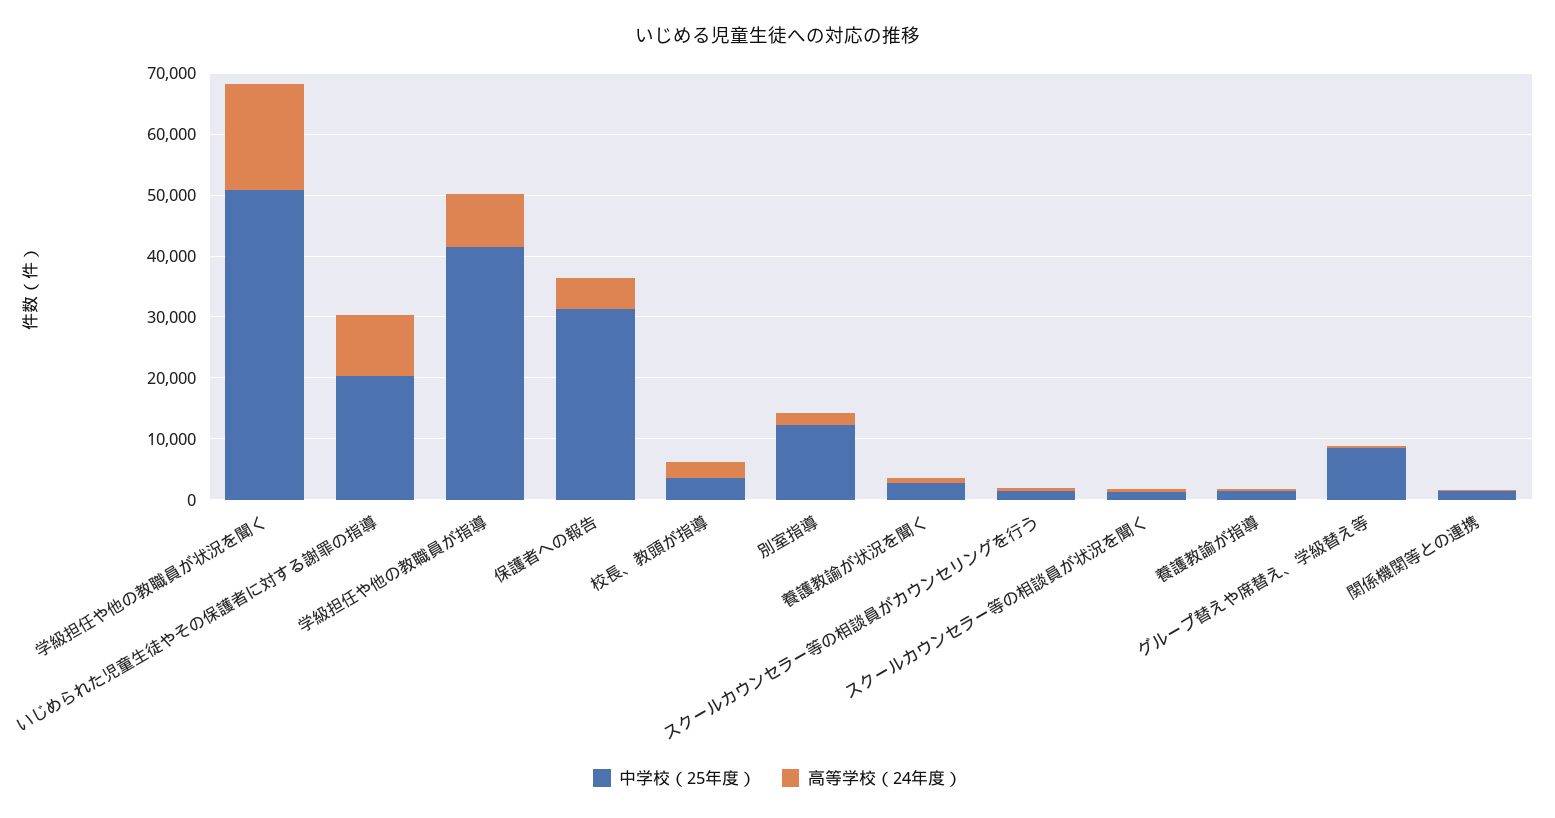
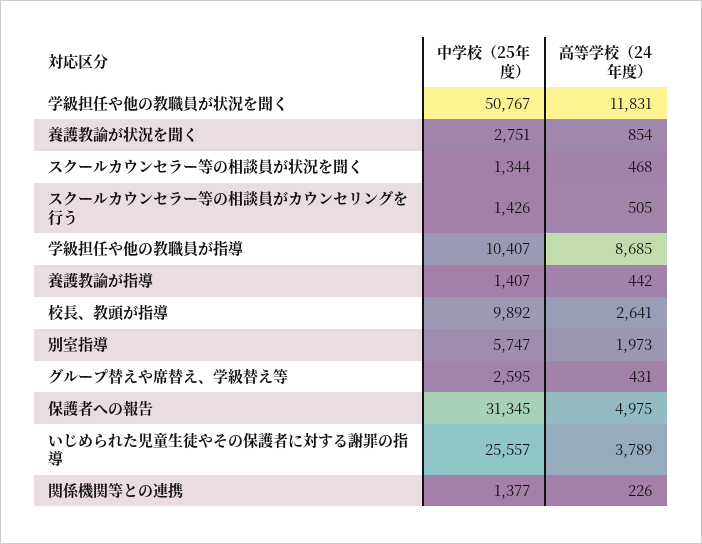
  {
    "中学校（25年度）": {
      "学級担任や他の教職員が状況を聞く": 50767,
-     "いじめられた児童生徒やその保護者に対する謝罪の指導": 20000,
+     "いじめられた児童生徒やその保護者に対する謝罪の指導": 25557,
-     "学級担任や他の教職員が指導": 42000,
+     "学級担任や他の教職員が指導": 10407,
      "保護者への報告": 31345,
-     "校長、教頭が指導": 4000,
+     "校長、教頭が指導": 9892,
-     "別室指導": 12000,
+     "別室指導": 5747,
      "養護教諭が状況を聞く": 2751,
      "スクールカウンセラー等の相談員がカウンセリングを行う": 1426,
      "スクールカウンセラー等の相談員が状況を聞く": 1344,
      "養護教諭が指導": 1407,
-     "グループ替えや席替え、学級替え等": 8000,
+     "グループ替えや席替え、学級替え等": 2595,
      "関係機関等との連携": 1377
    },
    "高等学校（24年度）": {
-     "学級担任や他の教職員が状況を聞く": 18000,
+     "学級担任や他の教職員が状況を聞く": 11831,
-     "いじめられた児童生徒やその保護者に対する謝罪の指導": 10000,
+     "いじめられた児童生徒やその保護者に対する謝罪の指導": 3789,
      "学級担任や他の教職員が指導": 8685,
      "保護者への報告": 4975,
      "校長、教頭が指導": 2641,
      "別室指導": 1973,
      "養護教諭が状況を聞く": 854,
      "スクールカウンセラー等の相談員がカウンセリングを行う": 505,
      "スクールカウンセラー等の相談員が状況を聞く": 468,
      "養護教諭が指導": 442,
      "グループ替えや席替え、学級替え等": 431,
      "関係機関等との連携": 226
    }
  }

